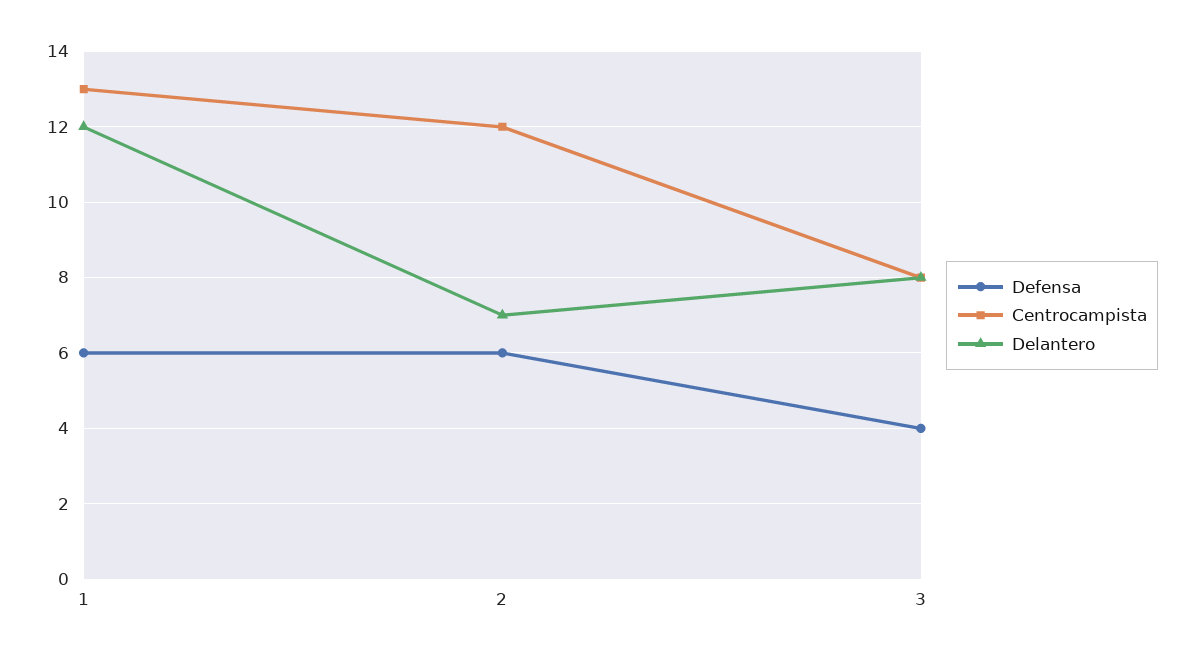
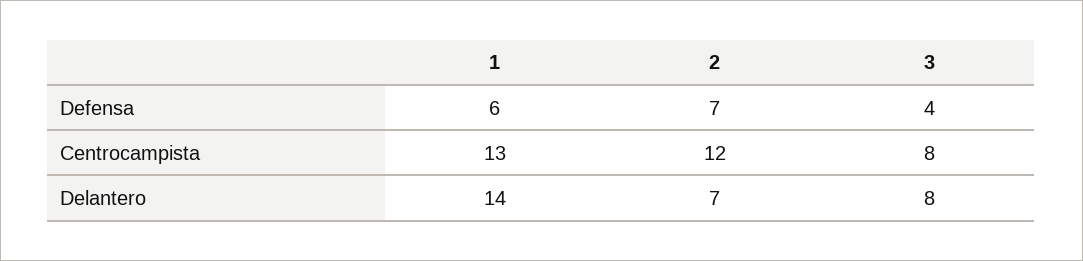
  {
    "Defensa": {
      "1": 6,
-     "2": 6,
+     "2": 7,
      "3": 4
    },
    "Centrocampista": {
      "1": 13,
      "2": 12,
      "3": 8
    },
    "Delantero": {
-     "1": 12,
+     "1": 14,
      "2": 7,
      "3": 8
    }
  }

